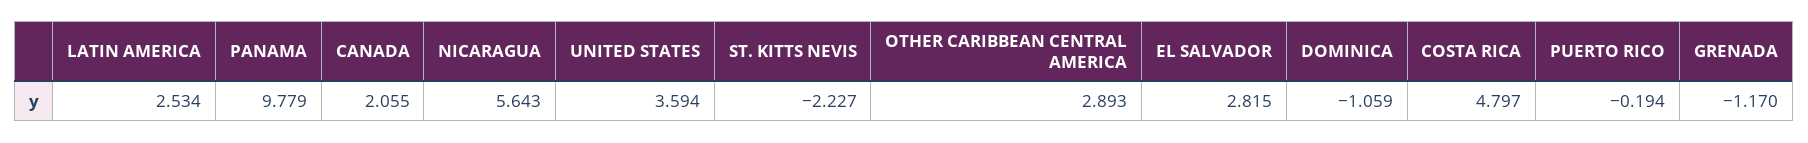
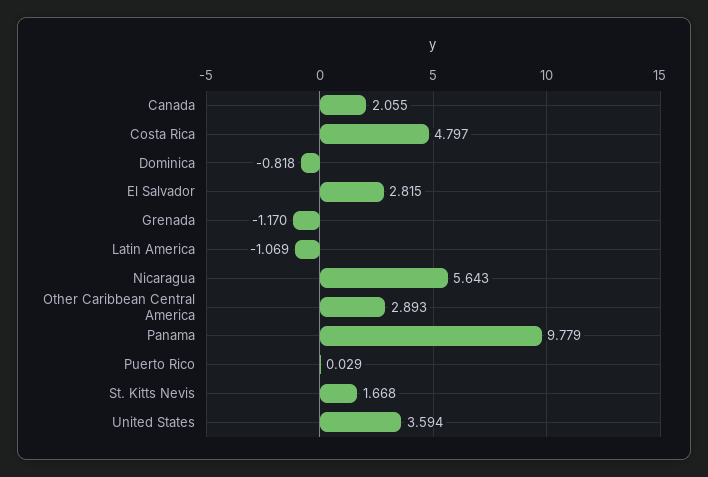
  {
-   "LATIN AMERICA": 2.534,
+   "LATIN AMERICA": -1.069,
    "PANAMA": 9.779,
    "CANADA": 2.055,
    "NICARAGUA": 5.643,
    "UNITED STATES": 3.594,
-   "ST. KITTS NEVIS": -2.227,
+   "ST. KITTS NEVIS": 1.668,
    "OTHER CARIBBEAN CENTRAL AMERICA": 2.893,
    "EL SALVADOR": 2.815,
-   "DOMINICA": -1.059,
+   "DOMINICA": -0.818,
    "COSTA RICA": 4.797,
-   "PUERTO RICO": -0.194,
+   "PUERTO RICO": 0.029,
    "GRENADA": -1.17
  }

